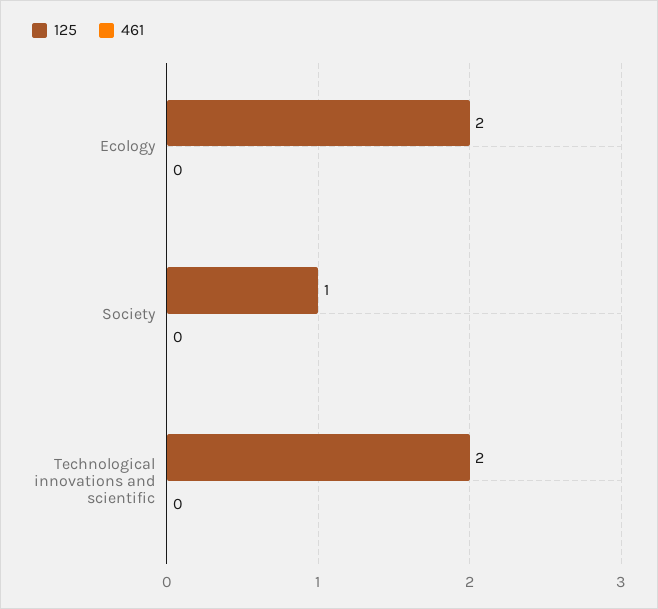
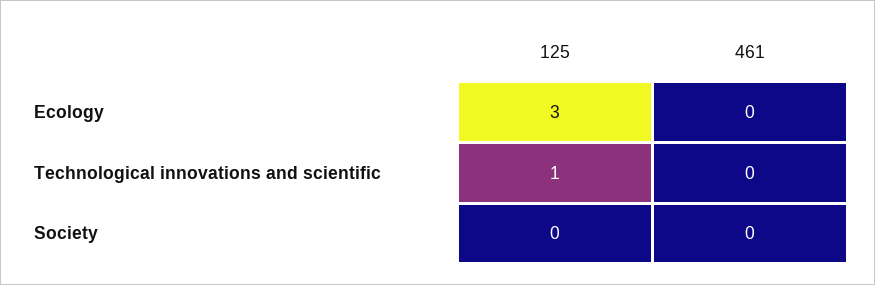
  {
    "125": {
-     "Ecology": 2,
+     "Ecology": 3,
-     "Society": 1,
+     "Society": 0,
-     "Technological innovations and scientific": 2
+     "Technological innovations and scientific": 1
    },
    "461": {
      "Ecology": 0,
      "Society": 0,
      "Technological innovations and scientific": 0
    }
  }

